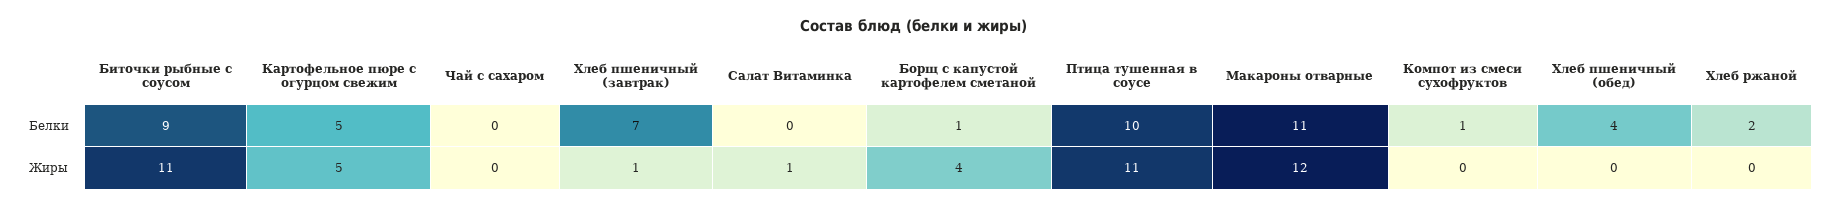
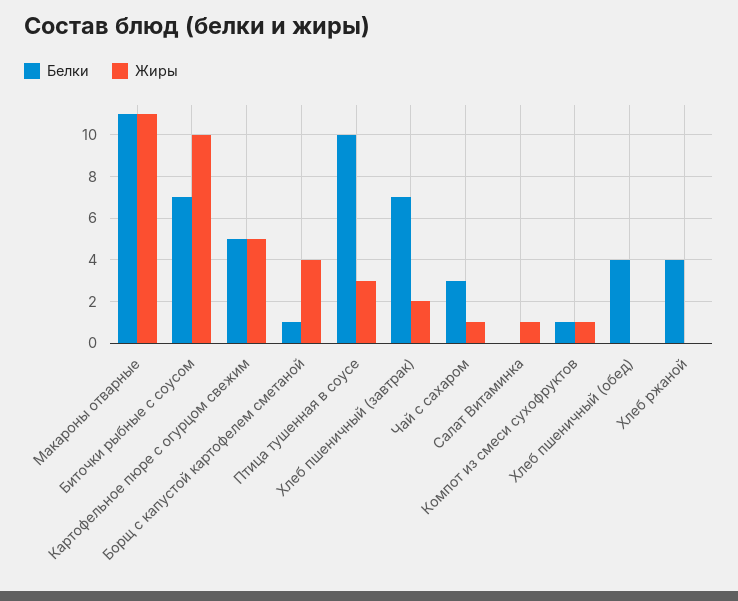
  {
    "Белки": {
-     "Биточки рыбные с соусом": 9,
+     "Биточки рыбные с соусом": 7,
      "Картофельное пюре с огурцом свежим": 5,
-     "Чай с сахаром": 0,
+     "Чай с сахаром": 3,
      "Хлеб пшеничный (завтрак)": 7,
      "Салат Витаминка": 0,
      "Борщ с капустой картофелем сметаной": 1,
      "Птица тушенная в соусе": 10,
      "Макароны отварные": 11,
      "Компот из смеси сухофруктов": 1,
      "Хлеб пшеничный (обед)": 4,
-     "Хлеб ржаной": 2
+     "Хлеб ржаной": 4
    },
    "Жиры": {
-     "Биточки рыбные с соусом": 11,
+     "Биточки рыбные с соусом": 10,
      "Картофельное пюре с огурцом свежим": 5,
-     "Чай с сахаром": 0,
+     "Чай с сахаром": 1,
-     "Хлеб пшеничный (завтрак)": 1,
+     "Хлеб пшеничный (завтрак)": 2,
      "Салат Витаминка": 1,
      "Борщ с капустой картофелем сметаной": 4,
-     "Птица тушенная в соусе": 11,
+     "Птица тушенная в соусе": 3,
-     "Макароны отварные": 12,
+     "Макароны отварные": 11,
-     "Компот из смеси сухофруктов": 0,
+     "Компот из смеси сухофруктов": 1,
      "Хлеб пшеничный (обед)": 0,
      "Хлеб ржаной": 0
    }
  }

